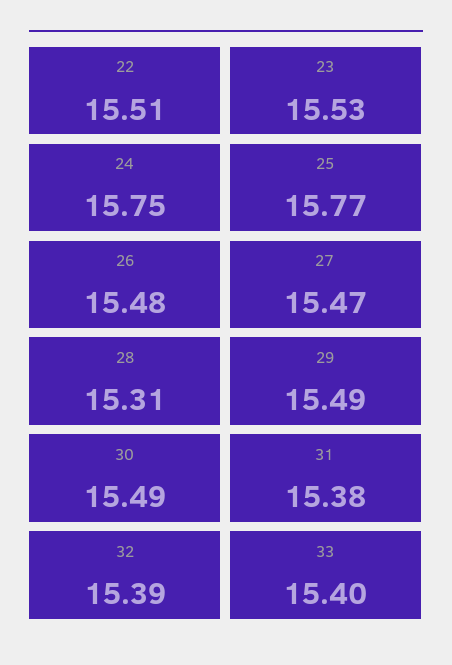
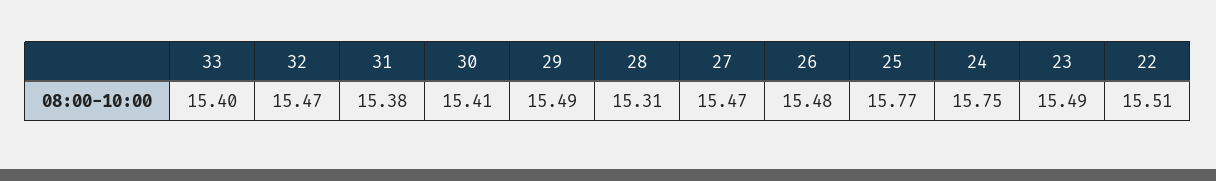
  {
    "22": 15.51,
-   "23": 15.53,
+   "23": 15.49,
    "24": 15.75,
    "25": 15.77,
    "26": 15.48,
    "27": 15.47,
    "28": 15.31,
    "29": 15.49,
-   "30": 15.49,
+   "30": 15.41,
    "31": 15.38,
-   "32": 15.39,
+   "32": 15.47,
    "33": 15.4
  }

